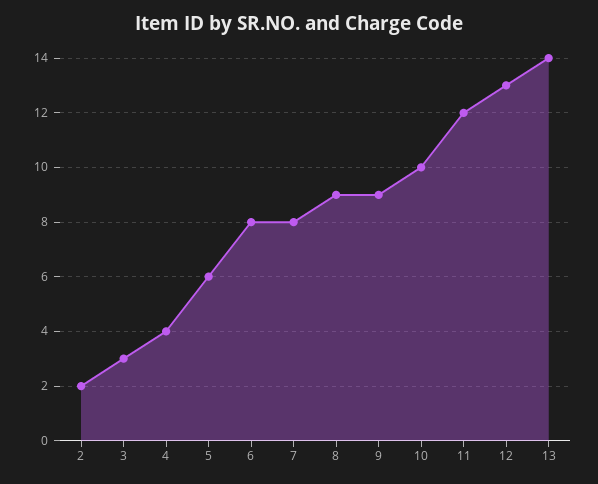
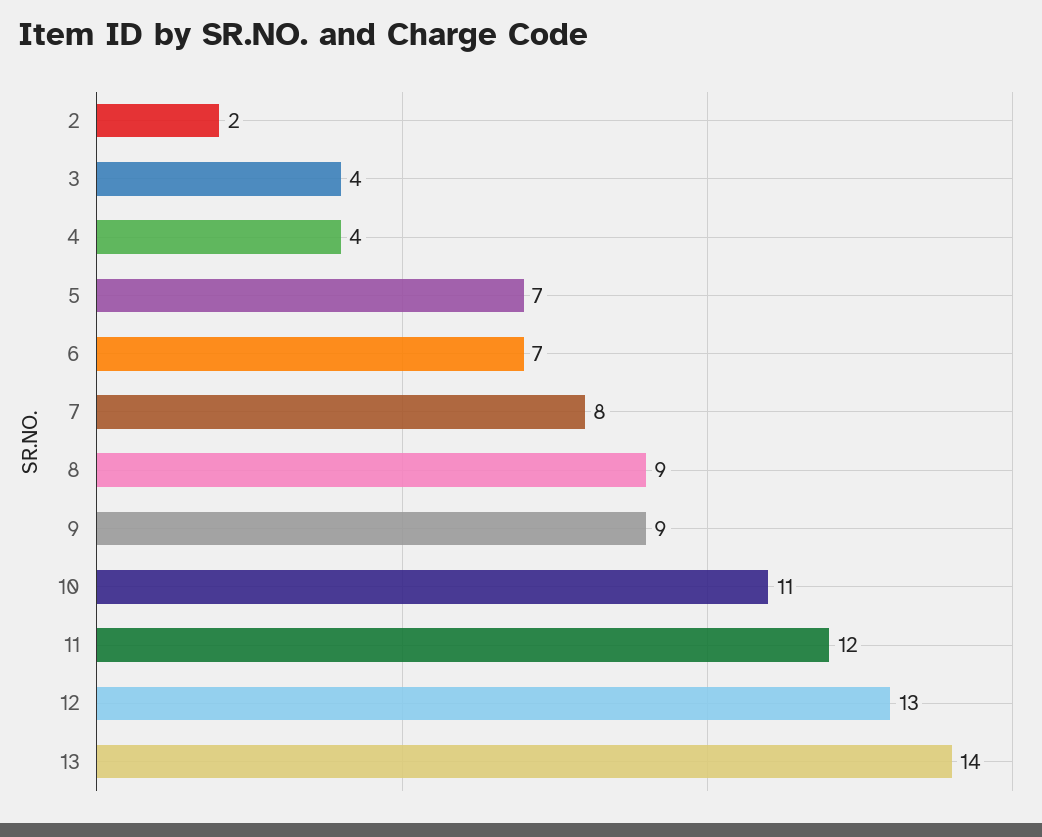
  {
    "2": 2,
-   "3": 3,
+   "3": 4,
    "4": 4,
-   "5": 6,
+   "5": 7,
-   "6": 8,
+   "6": 7,
    "7": 8,
    "8": 9,
    "9": 9,
-   "10": 10,
+   "10": 11,
    "11": 12,
    "12": 13,
    "13": 14
  }

